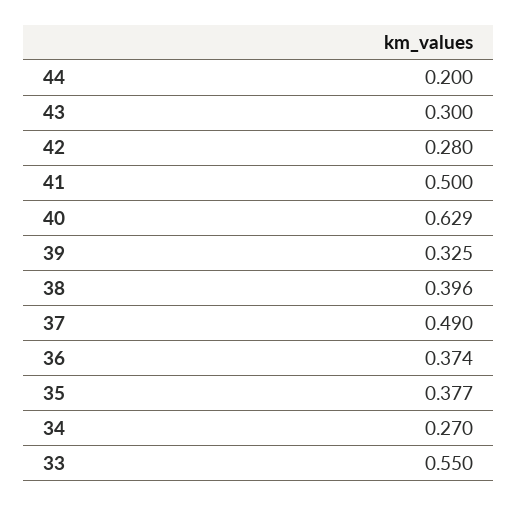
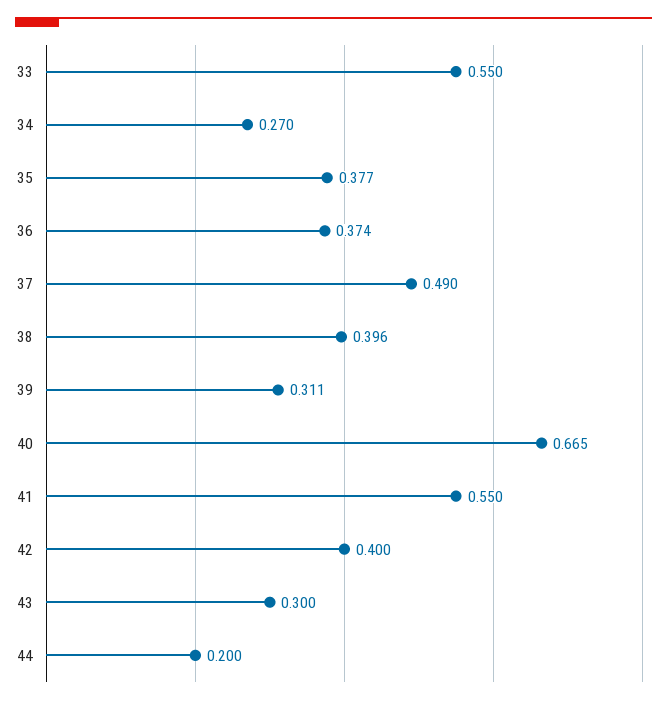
  {
    "44": 0.2,
    "43": 0.3,
-   "42": 0.28,
+   "42": 0.4,
-   "41": 0.5,
+   "41": 0.55,
-   "40": 0.629,
+   "40": 0.665,
-   "39": 0.325,
+   "39": 0.311,
    "38": 0.396,
    "37": 0.49,
    "36": 0.374,
    "35": 0.377,
    "34": 0.27,
    "33": 0.55
  }

